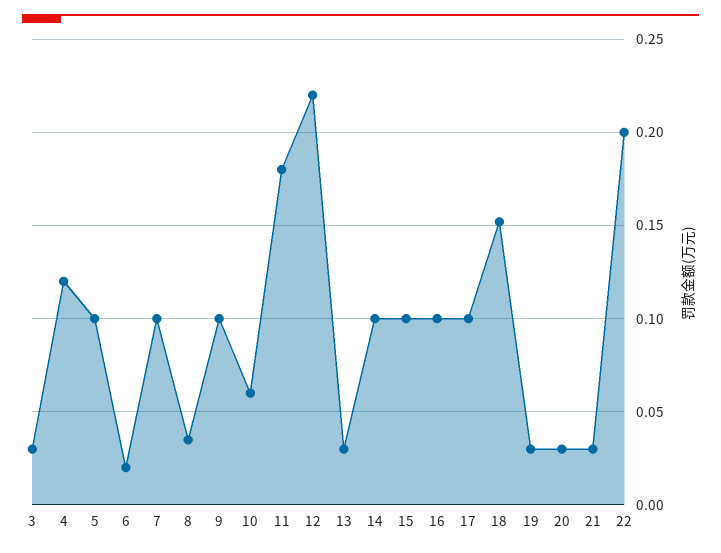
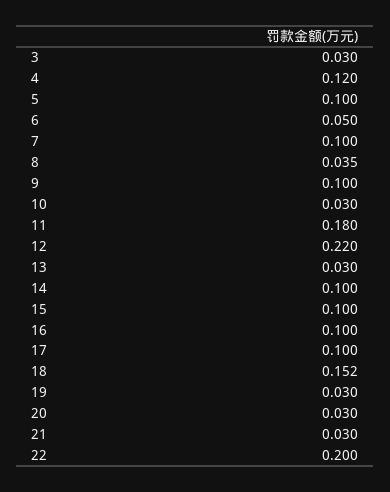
  {
    "3": 0.03,
    "4": 0.12,
    "5": 0.1,
-   "6": 0.02,
+   "6": 0.05,
    "7": 0.1,
    "8": 0.035,
    "9": 0.1,
-   "10": 0.06,
+   "10": 0.03,
    "11": 0.18,
    "12": 0.22,
    "13": 0.03,
    "14": 0.1,
    "15": 0.1,
    "16": 0.1,
    "17": 0.1,
    "18": 0.152,
    "19": 0.03,
    "20": 0.03,
    "21": 0.03,
    "22": 0.2
  }

